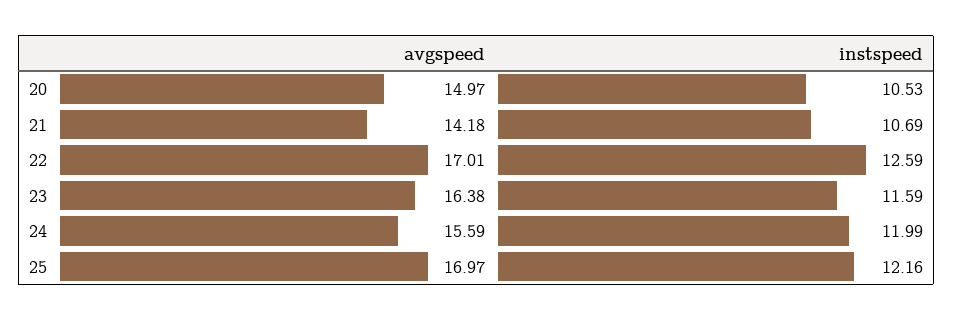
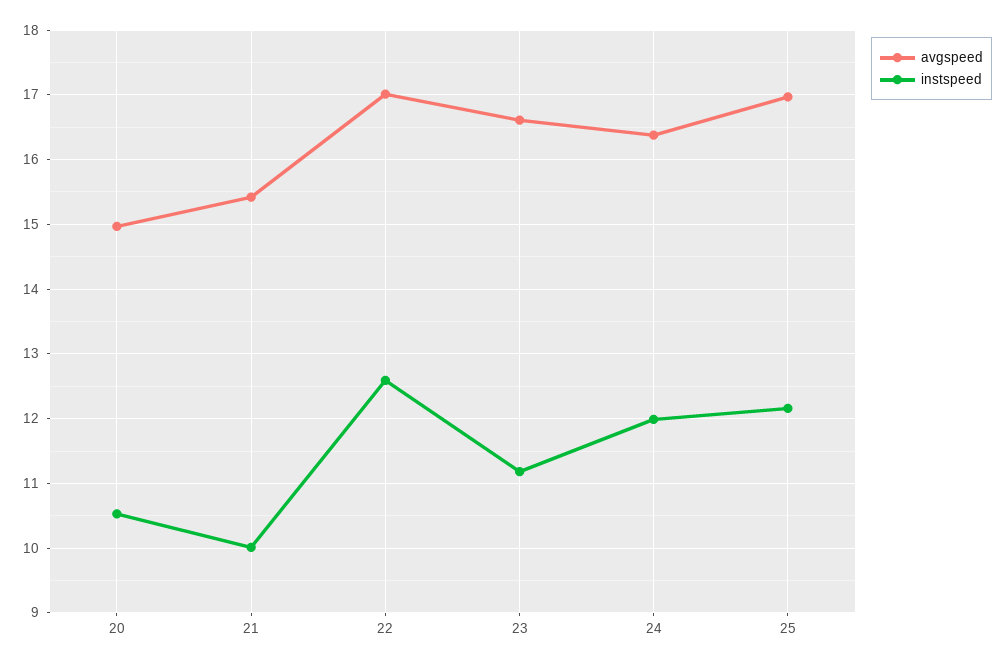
  {
    "avgspeed": {
      "20": 14.97,
-     "21": 14.18,
+     "21": 15.4,
      "22": 17.01,
-     "23": 16.38,
+     "23": 16.6,
-     "24": 15.59,
+     "24": 16.4,
      "25": 16.97
    },
    "instspeed": {
      "20": 10.53,
-     "21": 10.69,
+     "21": 10,
      "22": 12.59,
-     "23": 11.59,
+     "23": 11.2,
      "24": 11.99,
      "25": 12.16
    }
  }

